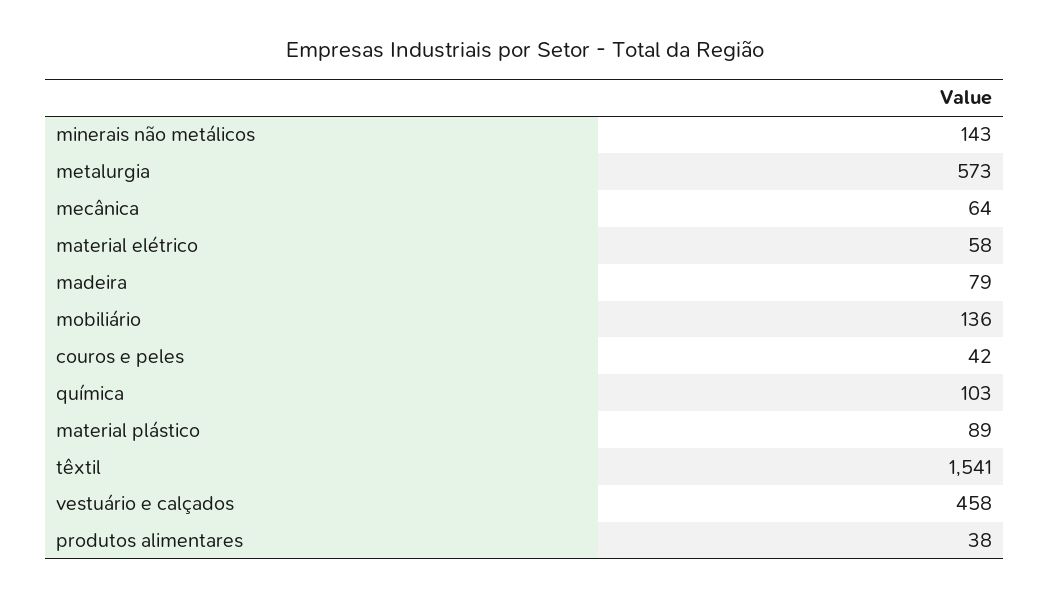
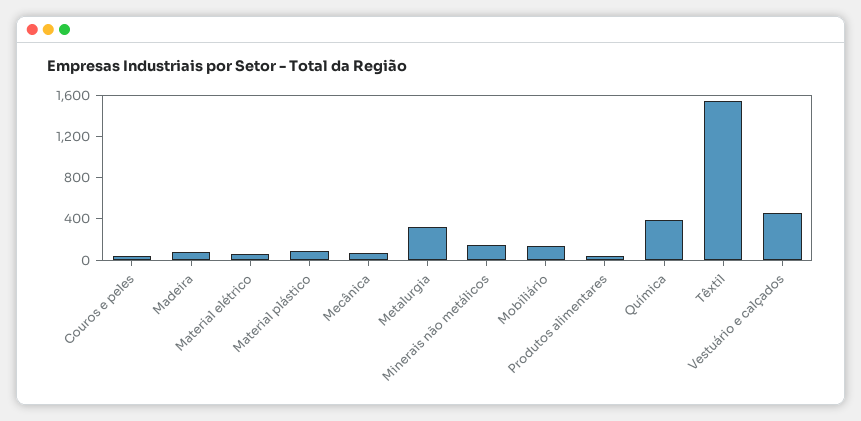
  {
    "minerais não metálicos": 143,
-   "metalurgia": 573,
+   "metalurgia": 300,
    "mecânica": 64,
    "material elétrico": 58,
    "madeira": 79,
    "mobiliário": 136,
    "couros e peles": 42,
-   "química": 103,
+   "química": 400,
    "material plástico": 89,
    "têxtil": 1541,
    "vestuário e calçados": 458,
    "produtos alimentares": 38
  }

